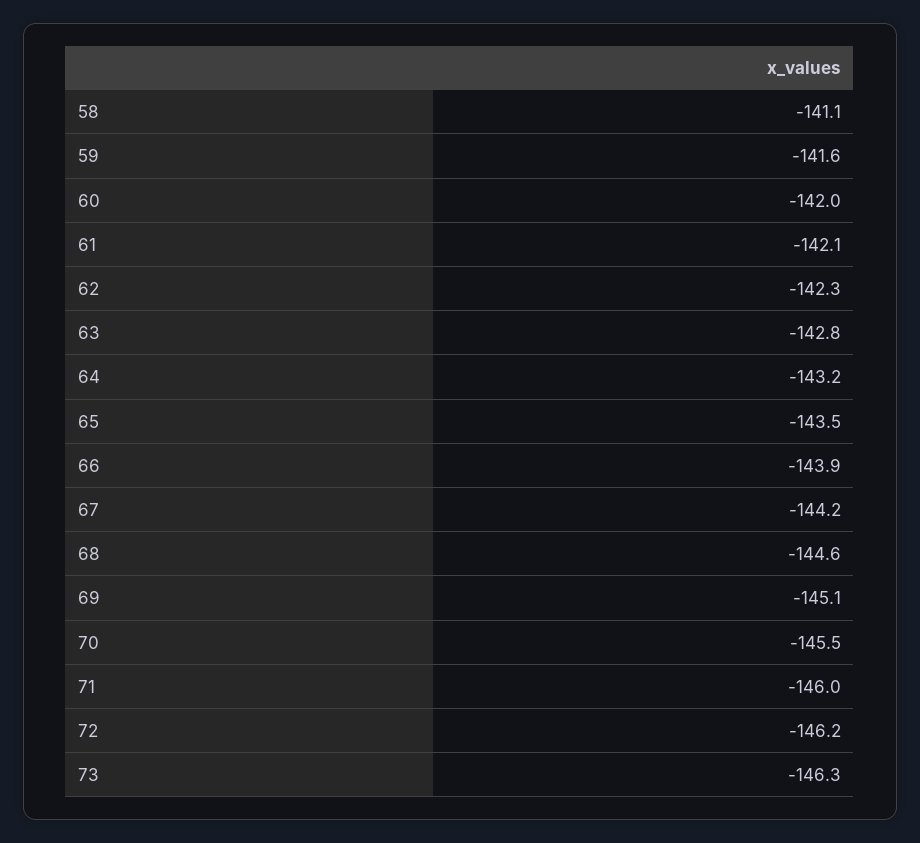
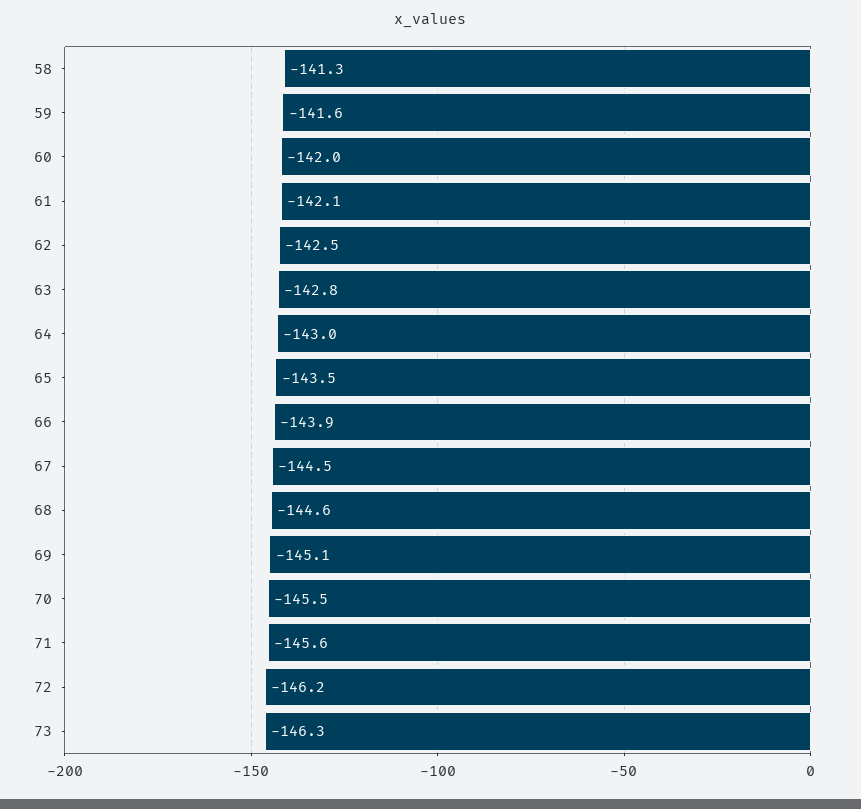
  {
-   "58": -141.1,
+   "58": -141.3,
    "59": -141.6,
    "60": -142,
    "61": -142.1,
-   "62": -142.3,
+   "62": -142.5,
    "63": -142.8,
-   "64": -143.2,
+   "64": -143,
    "65": -143.5,
    "66": -143.9,
-   "67": -144.2,
+   "67": -144.5,
    "68": -144.6,
    "69": -145.1,
    "70": -145.5,
-   "71": -146,
+   "71": -145.6,
    "72": -146.2,
    "73": -146.3
  }

